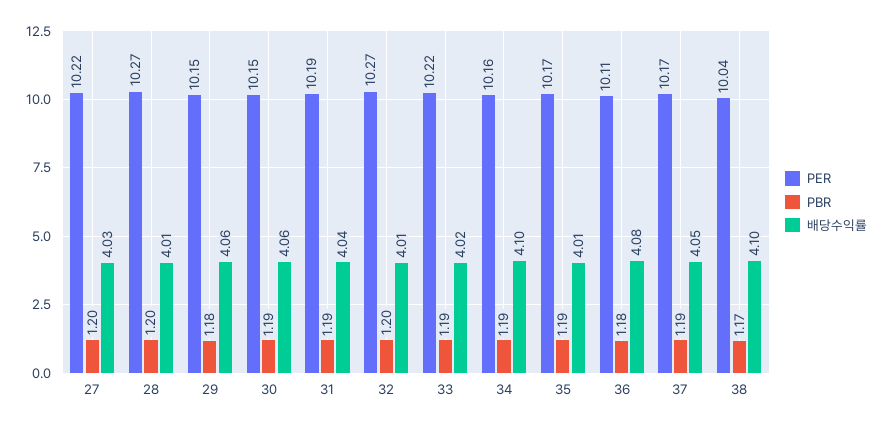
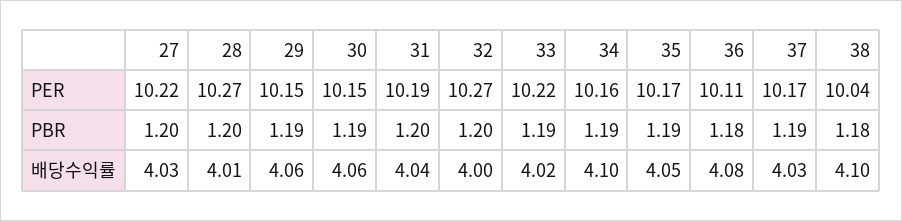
  {
    "PER": {
      "27": 10.22,
      "28": 10.27,
      "29": 10.15,
      "30": 10.15,
      "31": 10.19,
      "32": 10.27,
      "33": 10.22,
      "34": 10.16,
      "35": 10.17,
      "36": 10.11,
      "37": 10.17,
      "38": 10.04
    },
    "PBR": {
      "27": 1.2,
      "28": 1.2,
-     "29": 1.18,
+     "29": 1.19,
      "30": 1.19,
-     "31": 1.19,
+     "31": 1.2,
      "32": 1.2,
      "33": 1.19,
      "34": 1.19,
      "35": 1.19,
      "36": 1.18,
      "37": 1.19,
-     "38": 1.17
+     "38": 1.18
    },
    "배당수익률": {
      "27": 4.03,
      "28": 4.01,
      "29": 4.06,
      "30": 4.06,
      "31": 4.04,
-     "32": 4.01,
+     "32": 4,
      "33": 4.02,
      "34": 4.1,
-     "35": 4.01,
+     "35": 4.05,
      "36": 4.08,
-     "37": 4.05,
+     "37": 4.03,
      "38": 4.1
    }
  }

